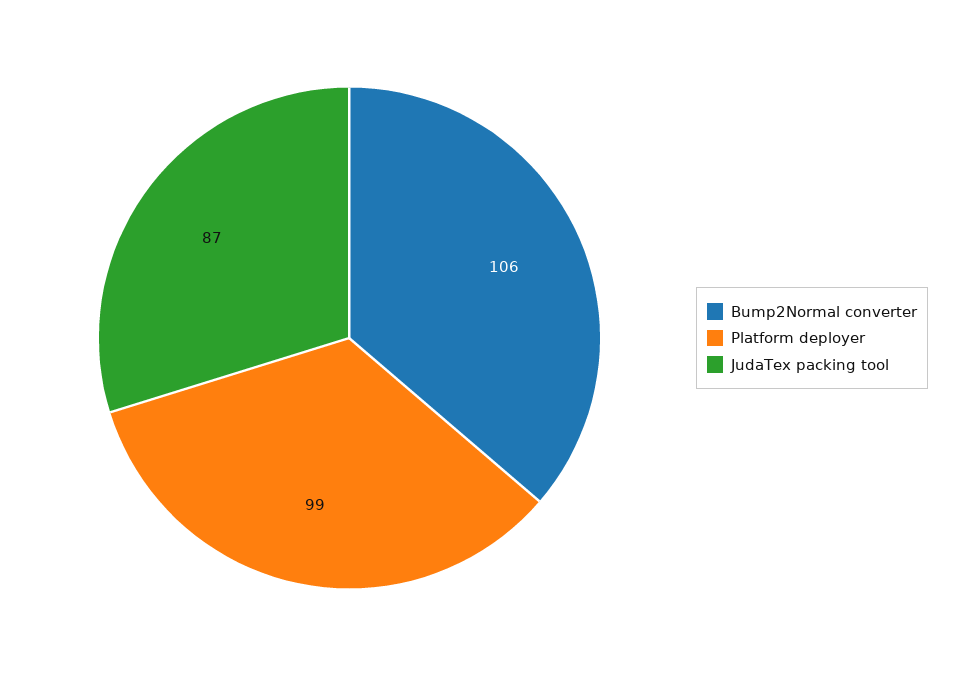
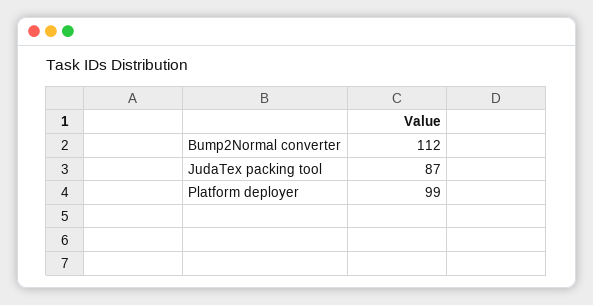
  {
-   "Bump2Normal converter": 106,
+   "Bump2Normal converter": 112,
    "Platform deployer": 99,
    "JudaTex packing tool": 87
  }

